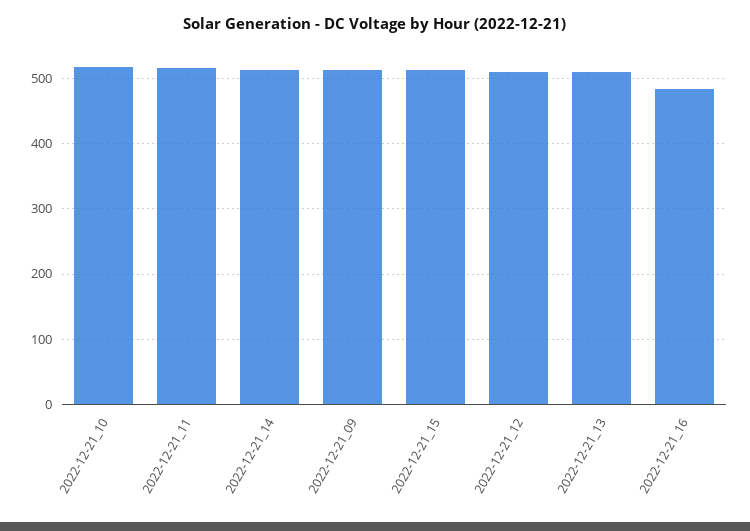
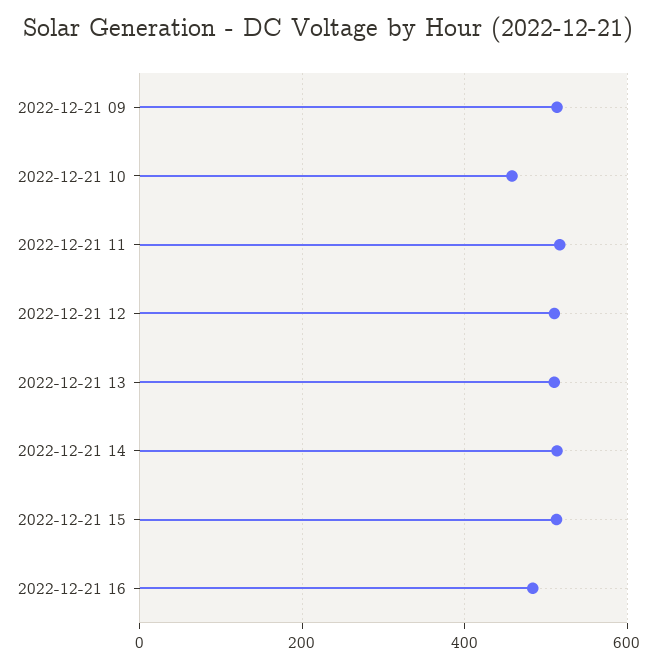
  {
-   "2022-12-21_10": 520,
+   "2022-12-21_10": 460,
    "2022-12-21_11": 520,
    "2022-12-21_14": 510,
    "2022-12-21_09": 510,
    "2022-12-21_15": 510,
    "2022-12-21_12": 510,
    "2022-12-21_13": 510,
    "2022-12-21_16": 480
  }

